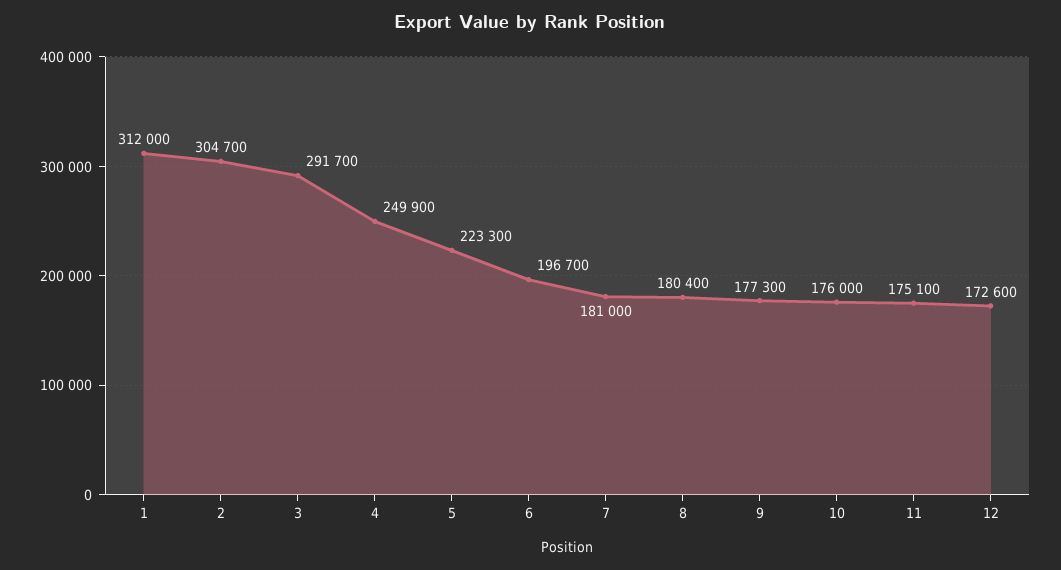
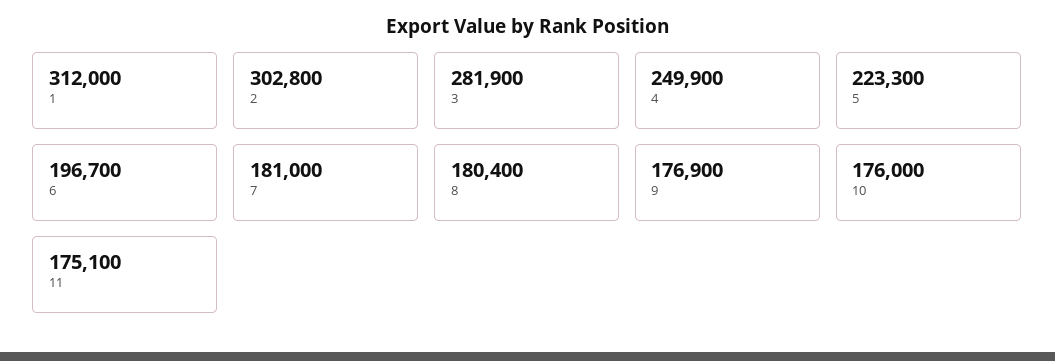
  {
    "1": 312000,
-   "2": 304700,
+   "2": 302800,
-   "3": 291700,
+   "3": 281900,
    "4": 249900,
    "5": 223300,
    "6": 196700,
    "7": 181000,
    "8": 180400,
-   "9": 177300,
+   "9": 176900,
    "10": 176000,
-   "11": 175100,
+   "11": 175100
-   "12": 172600
  }

